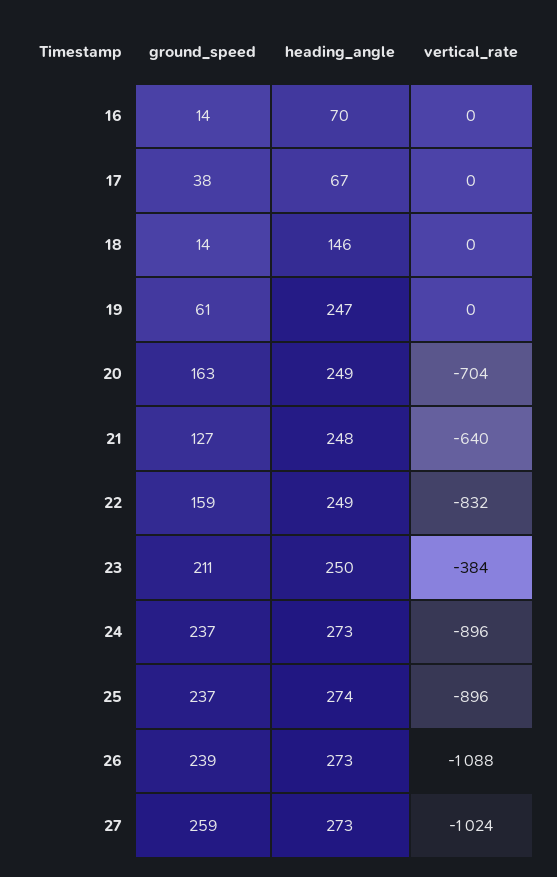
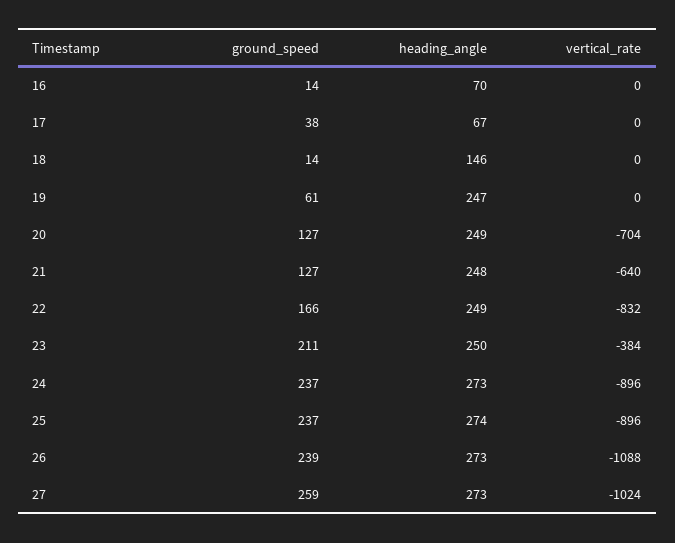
  {
    "ground_speed": {
      "16": 14,
      "17": 38,
      "18": 14,
      "19": 61,
-     "20": 163,
+     "20": 127,
      "21": 127,
-     "22": 159,
+     "22": 166,
      "23": 211,
      "24": 237,
      "25": 237,
      "26": 239,
      "27": 259
    },
    "heading_angle": {
      "16": 70,
      "17": 67,
      "18": 146,
      "19": 247,
      "20": 249,
      "21": 248,
      "22": 249,
      "23": 250,
      "24": 273,
      "25": 274,
      "26": 273,
      "27": 273
    },
    "vertical_rate": {
      "16": 0,
      "17": 0,
      "18": 0,
      "19": 0,
      "20": -704,
      "21": -640,
      "22": -832,
      "23": -384,
      "24": -896,
      "25": -896,
      "26": -1088,
      "27": -1024
    }
  }

